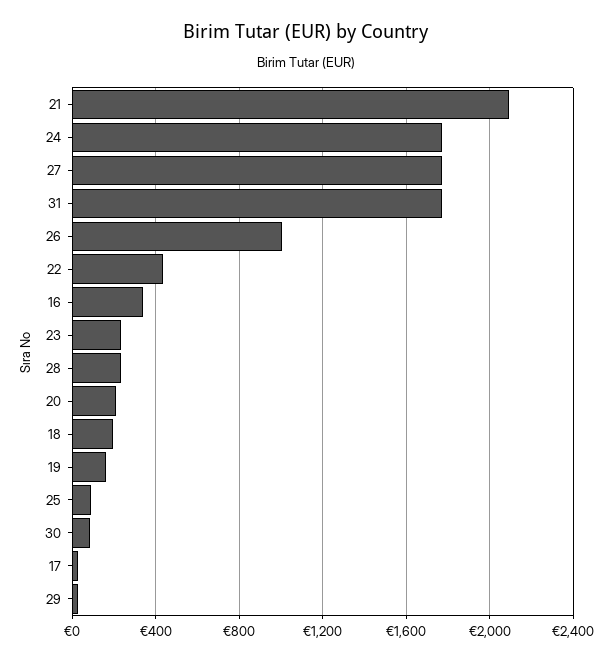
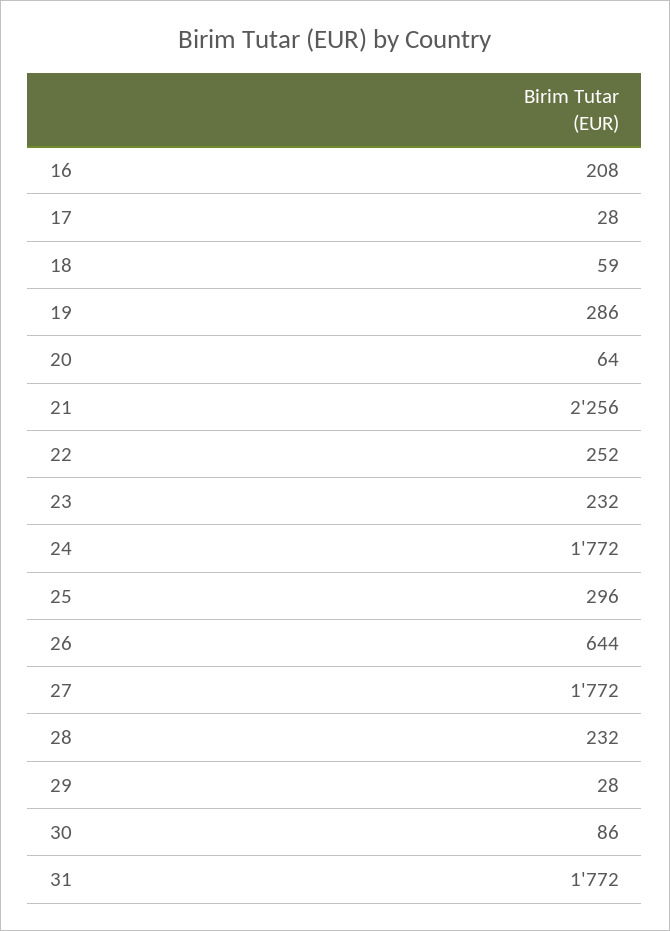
  {
-   "21": 2100,
+   "21": 2256,
    "24": 1772,
    "27": 1772,
    "31": 1772,
-   "26": 1000,
+   "26": 644,
-   "22": 450,
+   "22": 252,
-   "16": 350,
+   "16": 208,
    "23": 232,
    "28": 232,
-   "20": 200,
+   "20": 64,
-   "18": 200,
+   "18": 59,
-   "19": 150,
+   "19": 286,
-   "25": 100,
+   "25": 296,
    "30": 86,
    "17": 28,
    "29": 28
  }

